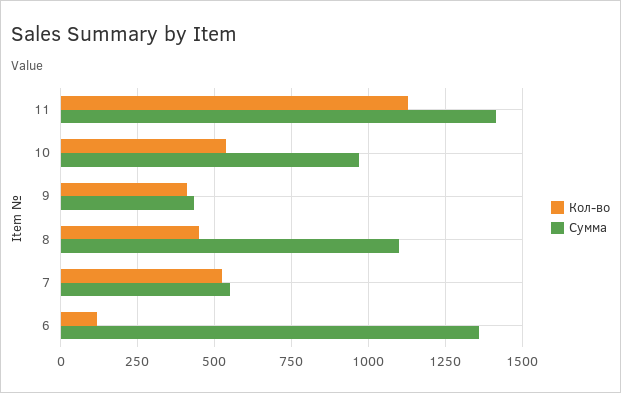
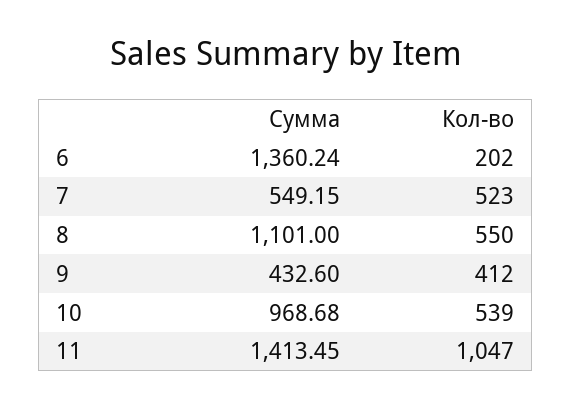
  {
    "Кол-во": {
-     "11": 1125,
+     "11": 1047,
      "10": 539,
      "9": 412,
-     "8": 450,
+     "8": 550,
      "7": 523,
-     "6": 125
+     "6": 202
    },
    "Сумма": {
      "11": 1413.45,
      "10": 968.68,
      "9": 432.6,
      "8": 1101,
      "7": 549.15,
      "6": 1360.24
    }
  }

